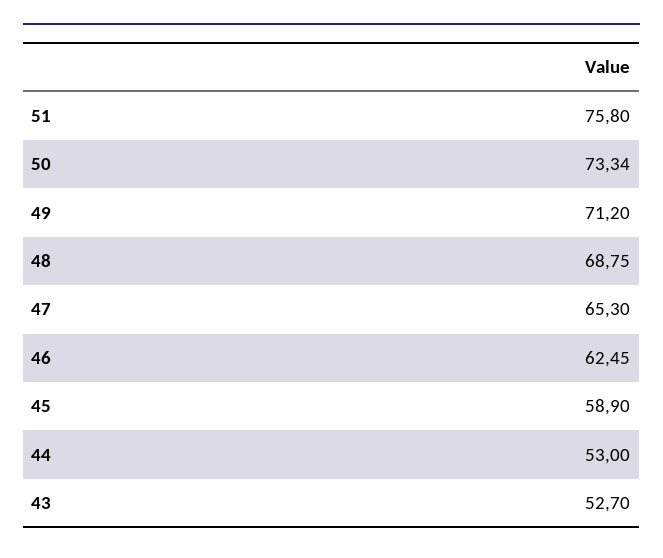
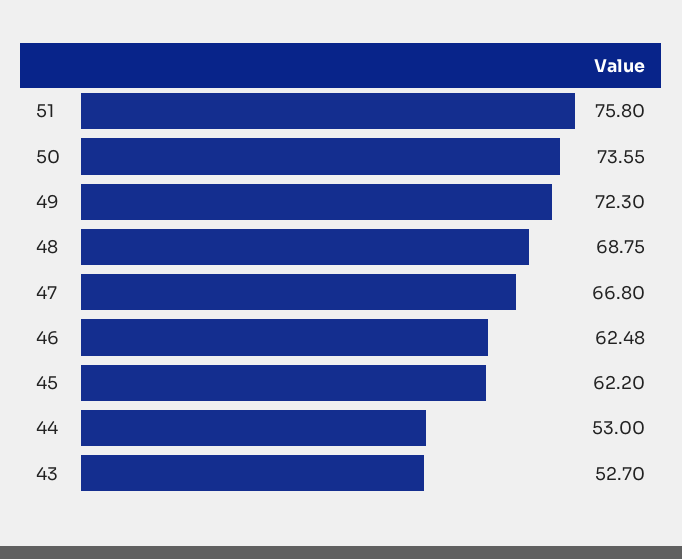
  {
    "51": 75.8,
-   "50": 73.34,
+   "50": 73.55,
-   "49": 71.2,
+   "49": 72.3,
    "48": 68.75,
-   "47": 65.3,
+   "47": 66.8,
-   "46": 62.45,
+   "46": 62.48,
-   "45": 58.9,
+   "45": 62.2,
    "44": 53,
    "43": 52.7
  }

